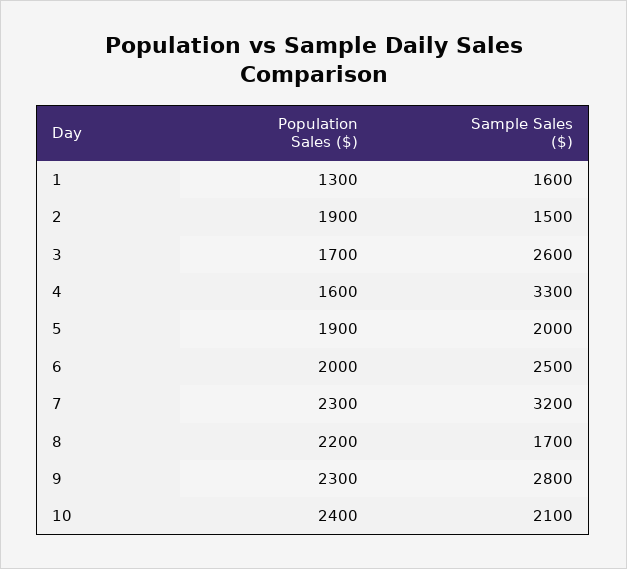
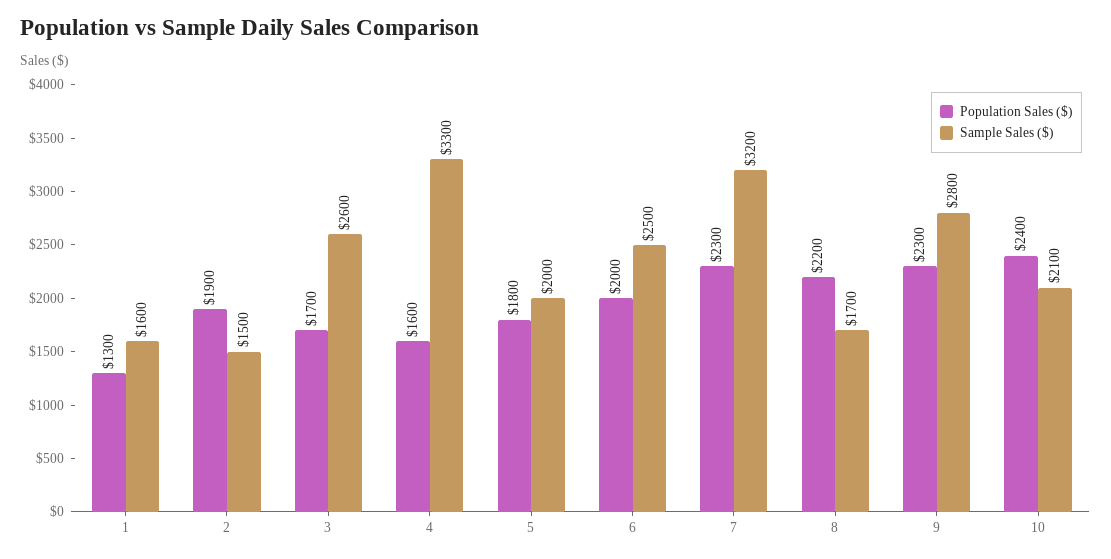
  {
    "Population Sales ($)": {
      "1": 1300,
      "2": 1900,
      "3": 1700,
      "4": 1600,
-     "5": 1900,
+     "5": 1800,
      "6": 2000,
      "7": 2300,
      "8": 2200,
      "9": 2300,
      "10": 2400
    },
    "Sample Sales ($)": {
      "1": 1600,
      "2": 1500,
      "3": 2600,
      "4": 3300,
      "5": 2000,
      "6": 2500,
      "7": 3200,
      "8": 1700,
      "9": 2800,
      "10": 2100
    }
  }

